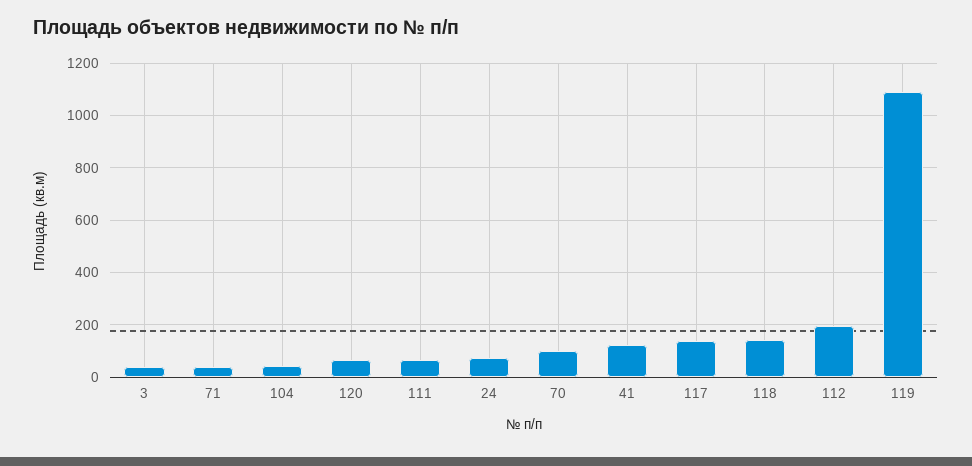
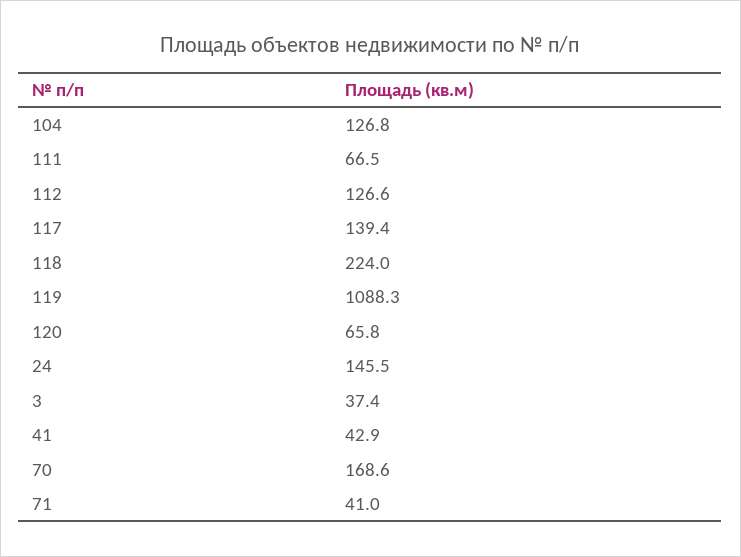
  {
    "3": 37.4,
    "71": 41,
-   "104": 50,
+   "104": 126.8,
    "120": 65.8,
    "111": 66.5,
-   "24": 75,
+   "24": 145.5,
-   "70": 100,
+   "70": 168.6,
-   "41": 125,
+   "41": 42.9,
    "117": 139.4,
-   "118": 150,
+   "118": 224,
-   "112": 200,
+   "112": 126.6,
    "119": 1088.3
  }

